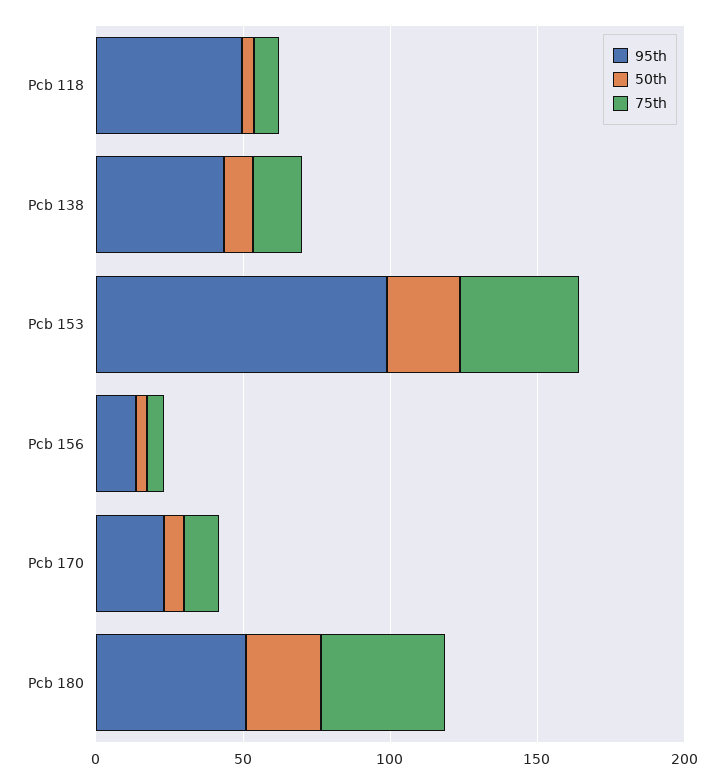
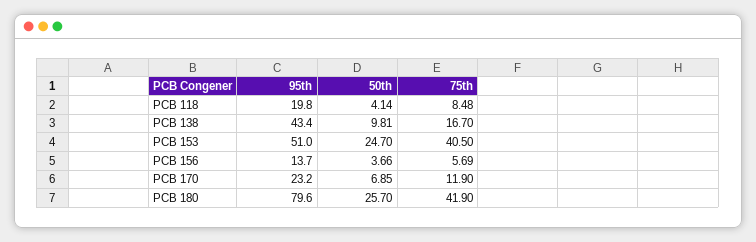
  {
    "95th": {
-     "Pcb 118": 50,
+     "Pcb 118": 19.8,
      "Pcb 138": 43.4,
-     "Pcb 153": 100,
+     "Pcb 153": 51,
      "Pcb 156": 13.7,
      "Pcb 170": 23.2,
-     "Pcb 180": 50
+     "Pcb 180": 79.6
    },
    "50th": {
      "Pcb 118": 4.14,
      "Pcb 138": 9.81,
      "Pcb 153": 24.7,
      "Pcb 156": 3.66,
      "Pcb 170": 6.85,
      "Pcb 180": 25.7
    },
    "75th": {
      "Pcb 118": 8.48,
      "Pcb 138": 16.7,
      "Pcb 153": 40.5,
      "Pcb 156": 5.69,
      "Pcb 170": 11.9,
      "Pcb 180": 41.9
    }
  }

